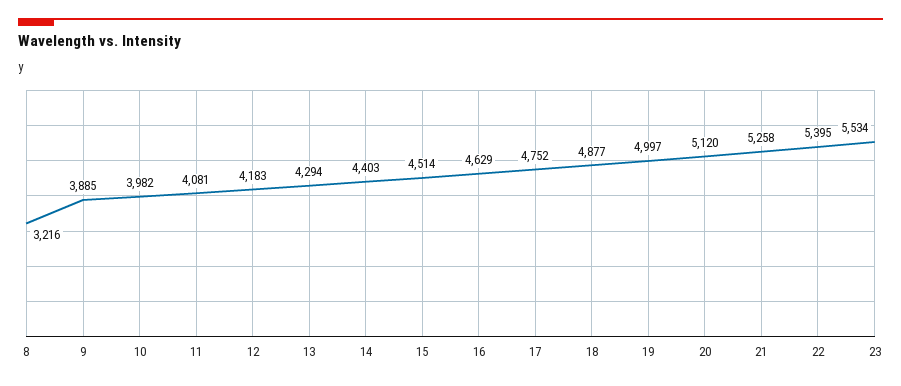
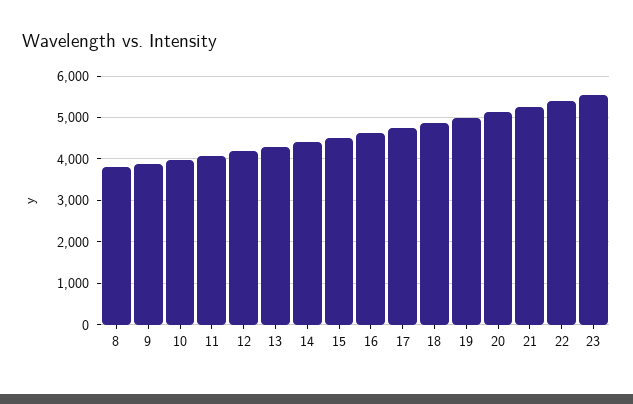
  {
-   "8": 3216,
+   "8": 3800,
    "9": 3885,
    "10": 3982,
    "11": 4081,
    "12": 4183,
    "13": 4294,
    "14": 4403,
    "15": 4514,
    "16": 4629,
    "17": 4752,
    "18": 4877,
    "19": 4997,
    "20": 5120,
    "21": 5258,
    "22": 5395,
    "23": 5534
  }

